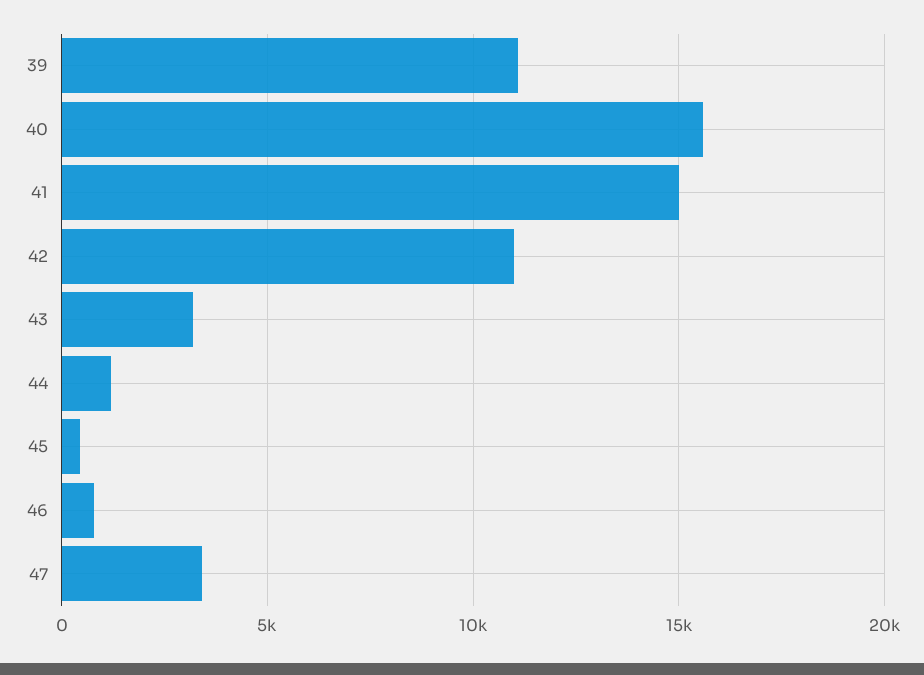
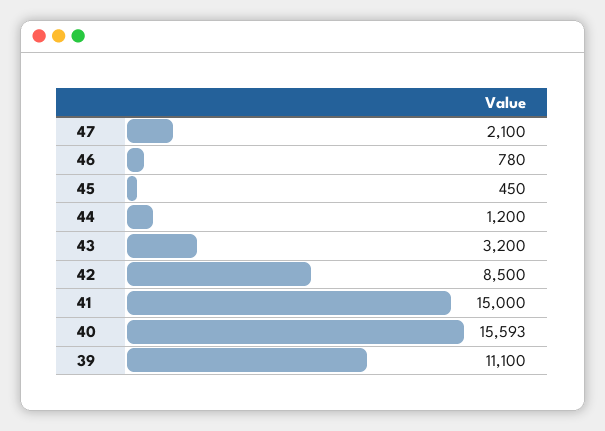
  {
    "39": 11100,
    "40": 15593,
    "41": 15000,
-   "42": 11000,
+   "42": 8500,
    "43": 3200,
    "44": 1200,
    "45": 450,
    "46": 780,
-   "47": 3500
+   "47": 2100
  }

